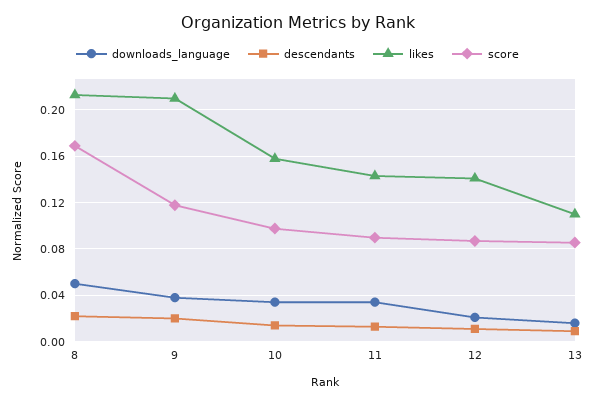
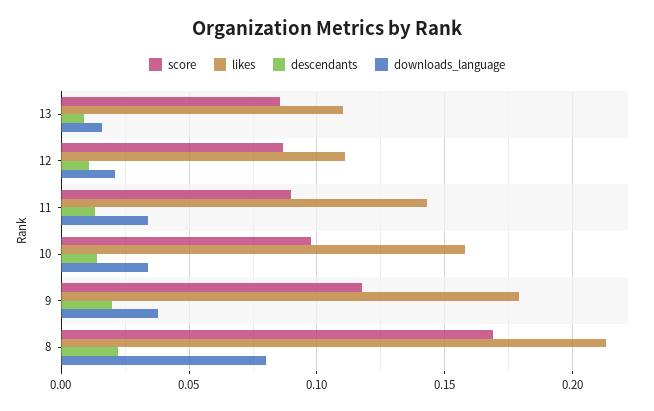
  {
    "downloads_language": {
-     "8": 0.05,
+     "8": 0.08,
      "9": 0.04,
      "10": 0.035,
      "11": 0.035,
      "12": 0.02,
      "13": 0.015
    },
    "descendants": {
      "8": 0.02,
      "9": 0.02,
      "10": 0.015,
      "11": 0.015,
      "12": 0.01,
      "13": 0.01
    },
    "likes": {
      "8": 0.215,
-     "9": 0.21,
+     "9": 0.18,
      "10": 0.16,
      "11": 0.145,
-     "12": 0.14,
+     "12": 0.11,
      "13": 0.11
    },
    "score": {
      "8": 0.17,
      "9": 0.12,
      "10": 0.1,
      "11": 0.09,
      "12": 0.085,
      "13": 0.085
    }
  }

